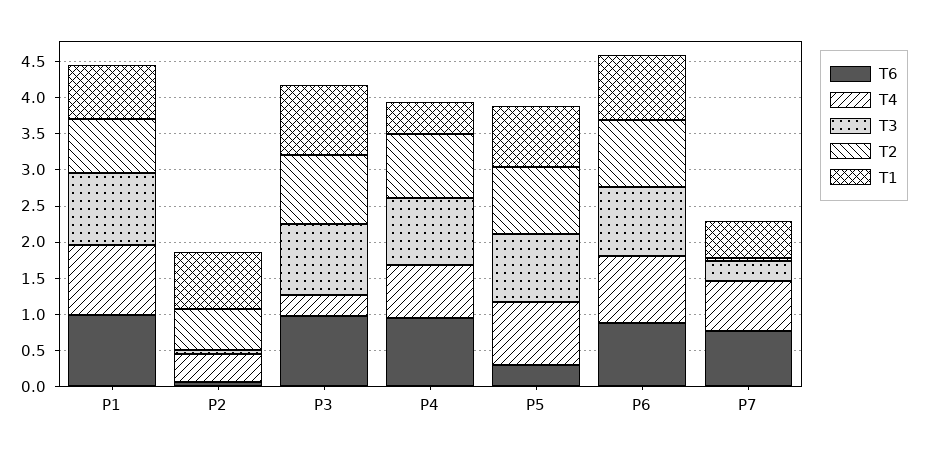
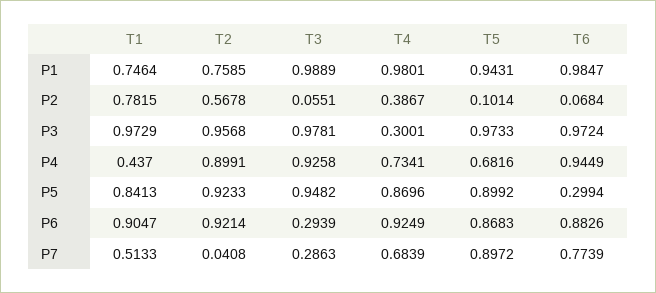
  {
    "T6": {
      "P1": 0.9847,
      "P2": 0.0684,
      "P3": 0.9724,
      "P4": 0.9449,
      "P5": 0.2994,
      "P6": 0.8826,
      "P7": 0.7739
    },
    "T4": {
      "P1": 0.9801,
      "P2": 0.3867,
      "P3": 0.3001,
      "P4": 0.7341,
      "P5": 0.8696,
      "P6": 0.9249,
      "P7": 0.6839
    },
    "T3": {
      "P1": 0.9889,
      "P2": 0.0551,
      "P3": 0.9781,
      "P4": 0.9258,
      "P5": 0.9482,
-     "P6": 1,
+     "P6": 0.2939,
      "P7": 0.2863
    },
    "T2": {
      "P1": 0.7585,
      "P2": 0.5678,
      "P3": 0.9568,
      "P4": 0.8991,
      "P5": 0.9233,
      "P6": 0.9214,
      "P7": 0.0408
    },
    "T1": {
      "P1": 0.7464,
      "P2": 0.7815,
      "P3": 0.9729,
      "P4": 0.437,
      "P5": 0.8413,
      "P6": 0.9047,
      "P7": 0.5133
-   }
+   },
+   "T5": {
+     "P1": 0.9431,
+     "P2": 0.1014,
+     "P3": 0.9733,
+     "P4": 0.6816,
+     "P5": 0.8992,
+     "P6": 0.8683,
+     "P7": 0.8972
+   }
  }

